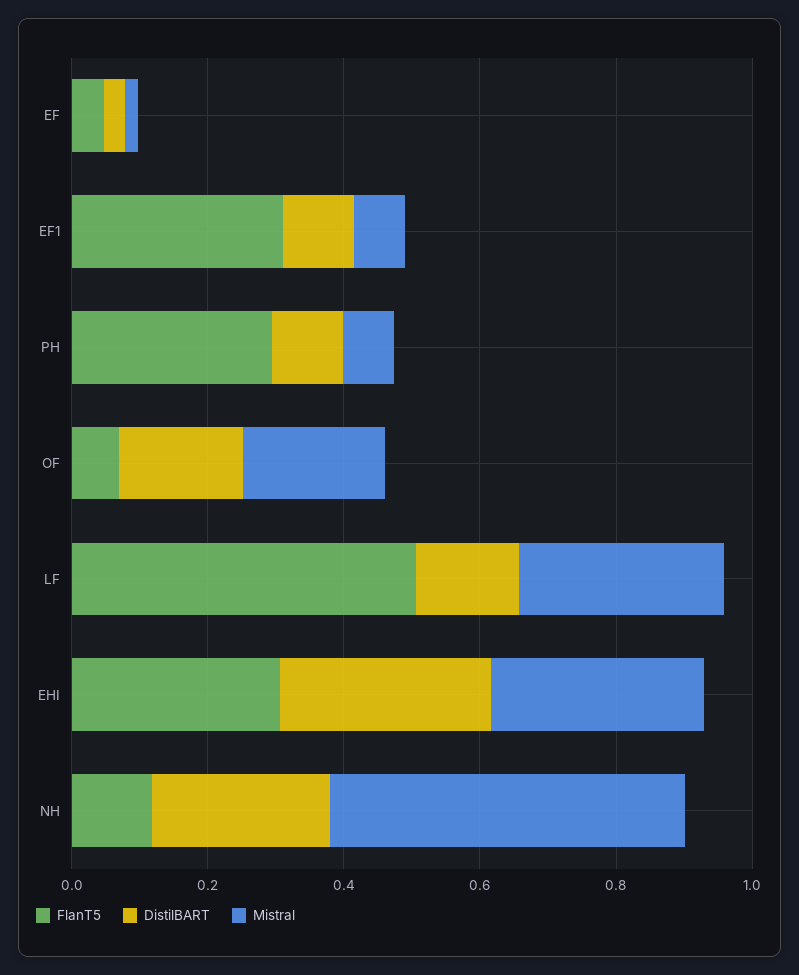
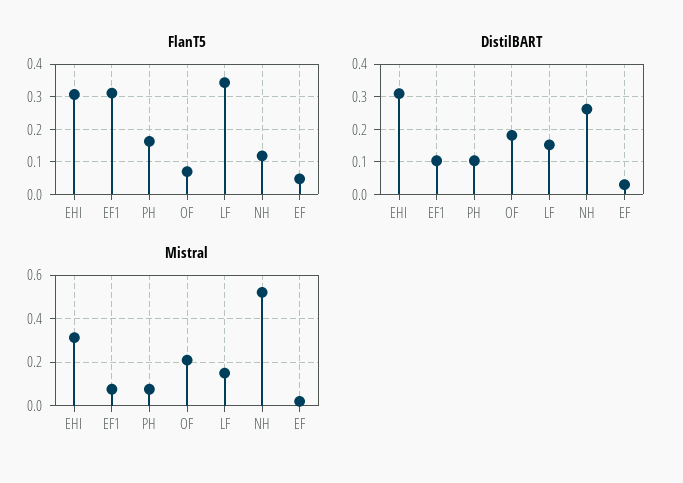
  {
    "FlanT5": {
      "EF": 0.04,
      "EF1": 0.32,
-     "PH": 0.3,
+     "PH": 0.16,
      "OF": 0.08,
-     "LF": 0.5,
+     "LF": 0.34,
      "EHI": 0.3,
      "NH": 0.12
    },
    "DistilBART": {
      "EF": 0.04,
      "EF1": 0.1,
      "PH": 0.1,
      "OF": 0.18,
      "LF": 0.16,
      "EHI": 0.3,
      "NH": 0.26
    },
    "Mistral": {
      "EF": 0,
      "EF1": 0.05,
      "PH": 0.05,
      "OF": 0.2,
-     "LF": 0.3,
+     "LF": 0.15,
      "EHI": 0.3,
      "NH": 0.5
    }
  }

